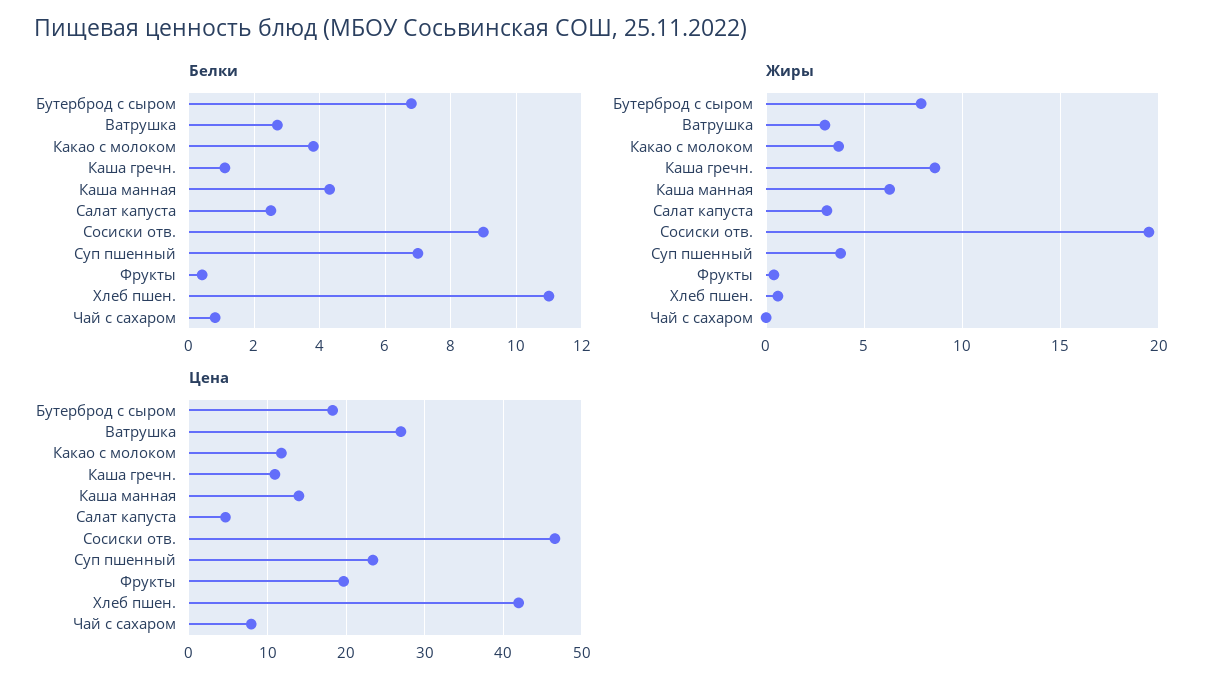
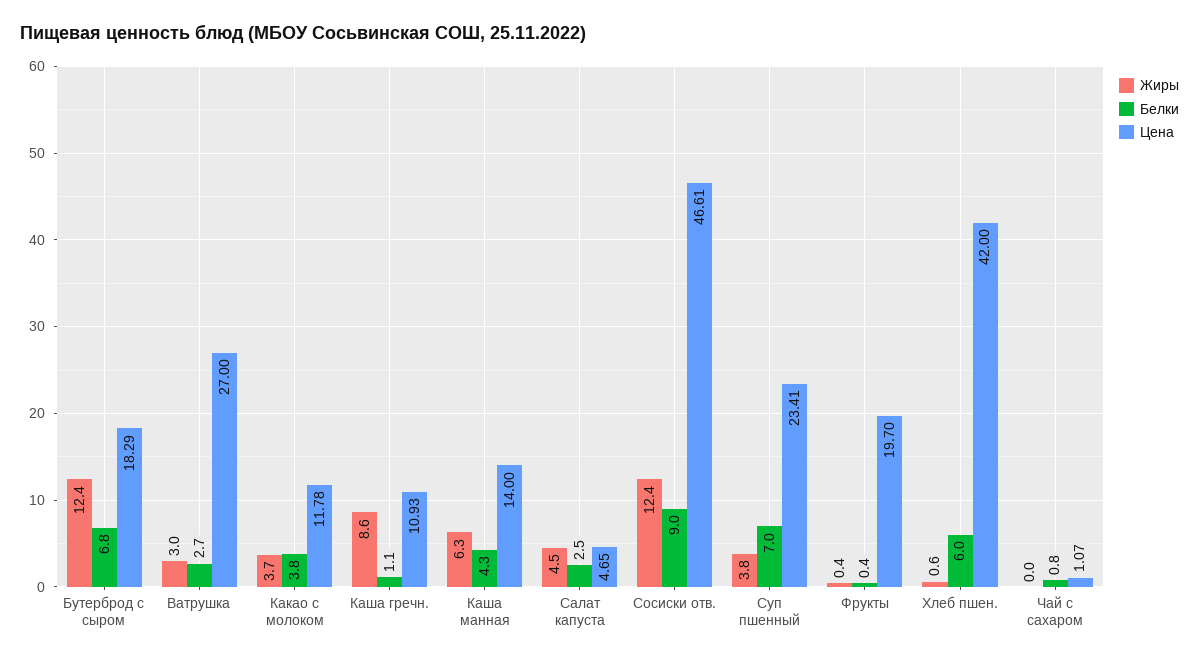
  {
    "Белки": {
      "Бутерброд с сыром": 6.8,
      "Ватрушка": 2.7,
      "Какао с молоком": 3.8,
      "Каша гречн.": 1.1,
      "Каша манная": 4.3,
      "Салат капуста": 2.5,
      "Сосиски отв.": 9,
      "Суп пшенный": 7,
      "Фрукты": 0.4,
-     "Хлеб пшен.": 11,
+     "Хлеб пшен.": 6,
      "Чай с сахаром": 0.8
    },
    "Жиры": {
-     "Бутерброд с сыром": 8,
+     "Бутерброд с сыром": 12.4,
      "Ватрушка": 3,
      "Какао с молоком": 3.7,
      "Каша гречн.": 8.6,
      "Каша манная": 6.3,
-     "Салат капуста": 3,
+     "Салат капуста": 4.5,
-     "Сосиски отв.": 19.5,
+     "Сосиски отв.": 12.4,
      "Суп пшенный": 3.8,
      "Фрукты": 0.4,
      "Хлеб пшен.": 0.6,
      "Чай с сахаром": 0
    },
    "Цена": {
      "Бутерброд с сыром": 18.29,
      "Ватрушка": 27,
      "Какао с молоком": 11.78,
      "Каша гречн.": 10.93,
      "Каша манная": 14,
      "Салат капуста": 4.65,
      "Сосиски отв.": 46.61,
      "Суп пшенный": 23.41,
      "Фрукты": 19.7,
      "Хлеб пшен.": 42,
-     "Чай с сахаром": 8
+     "Чай с сахаром": 1.07
    }
  }

